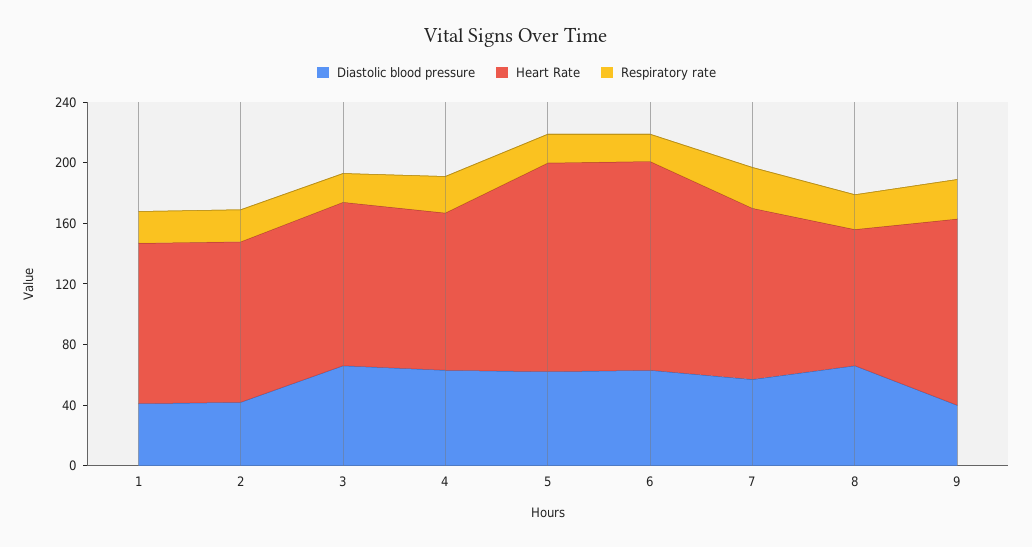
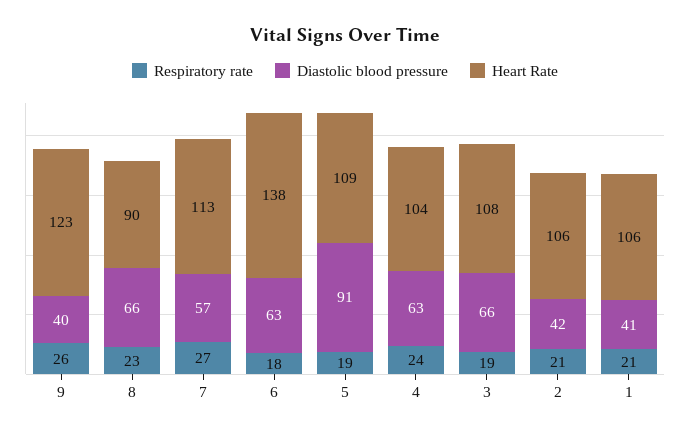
  {
    "Diastolic blood pressure": {
      "1": 41,
      "2": 42,
      "3": 66,
      "4": 63,
-     "5": 60,
+     "5": 91,
      "6": 63,
      "7": 57,
      "8": 66,
      "9": 40
    },
    "Heart Rate": {
      "1": 106,
      "2": 106,
      "3": 108,
      "4": 104,
-     "5": 140,
+     "5": 109,
      "6": 138,
      "7": 113,
      "8": 90,
      "9": 123
    },
    "Respiratory rate": {
      "1": 21,
      "2": 21,
      "3": 19,
      "4": 24,
      "5": 19,
      "6": 18,
      "7": 27,
      "8": 23,
      "9": 26
    }
  }

